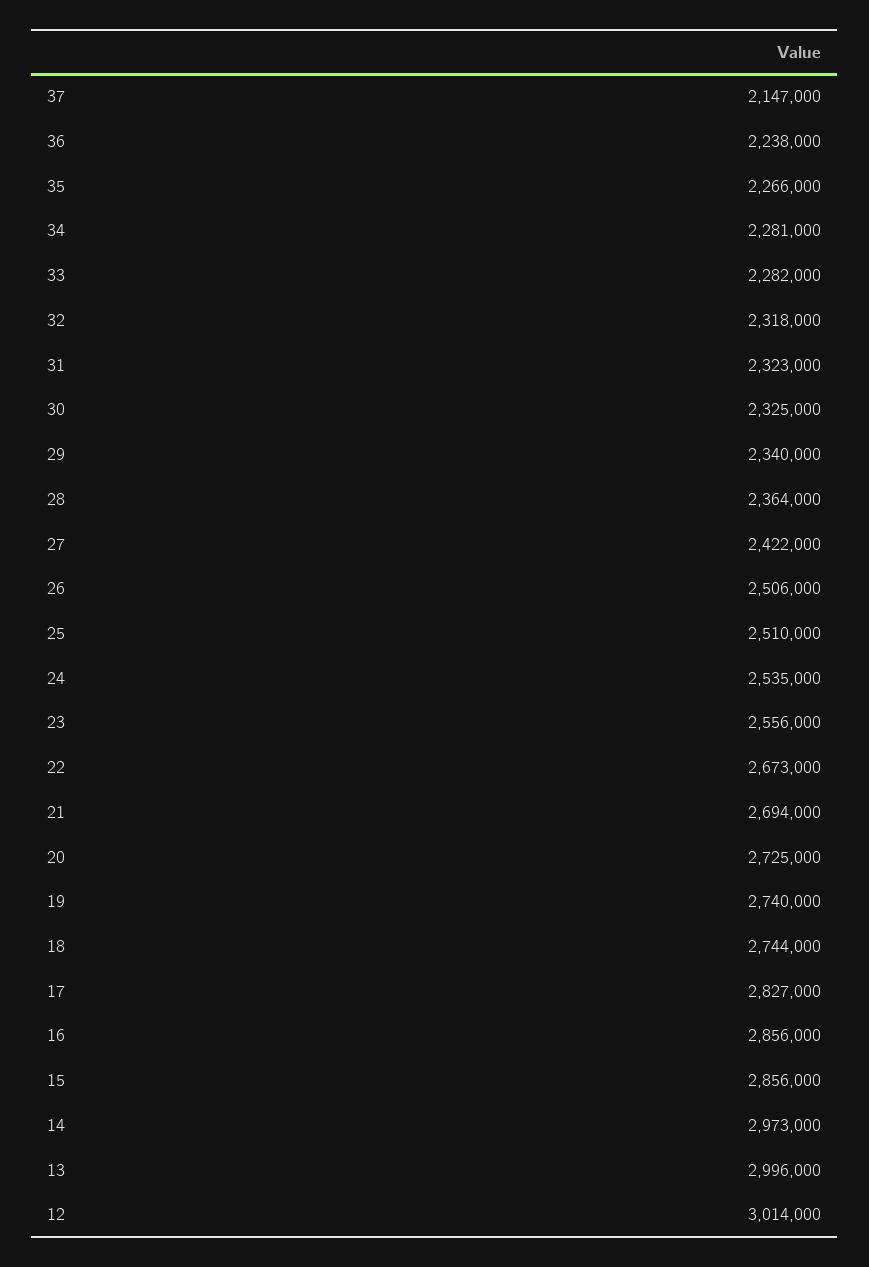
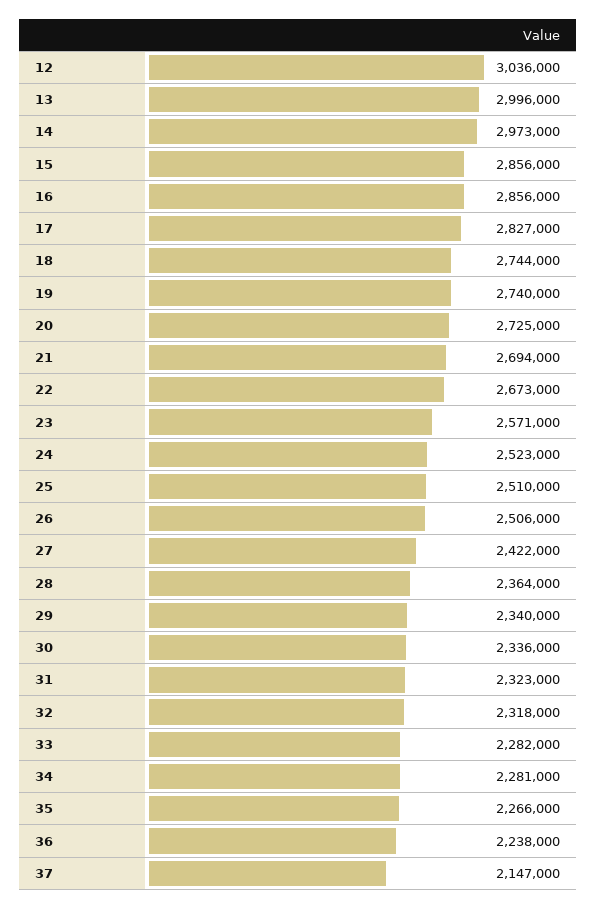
  {
    "37": 2147000,
    "36": 2238000,
    "35": 2266000,
    "34": 2281000,
    "33": 2282000,
    "32": 2318000,
    "31": 2323000,
-   "30": 2325000,
+   "30": 2336000,
    "29": 2340000,
    "28": 2364000,
    "27": 2422000,
    "26": 2506000,
    "25": 2510000,
-   "24": 2535000,
+   "24": 2523000,
-   "23": 2556000,
+   "23": 2571000,
    "22": 2673000,
    "21": 2694000,
    "20": 2725000,
    "19": 2740000,
    "18": 2744000,
    "17": 2827000,
    "16": 2856000,
    "15": 2856000,
    "14": 2973000,
    "13": 2996000,
-   "12": 3014000
+   "12": 3036000
  }

